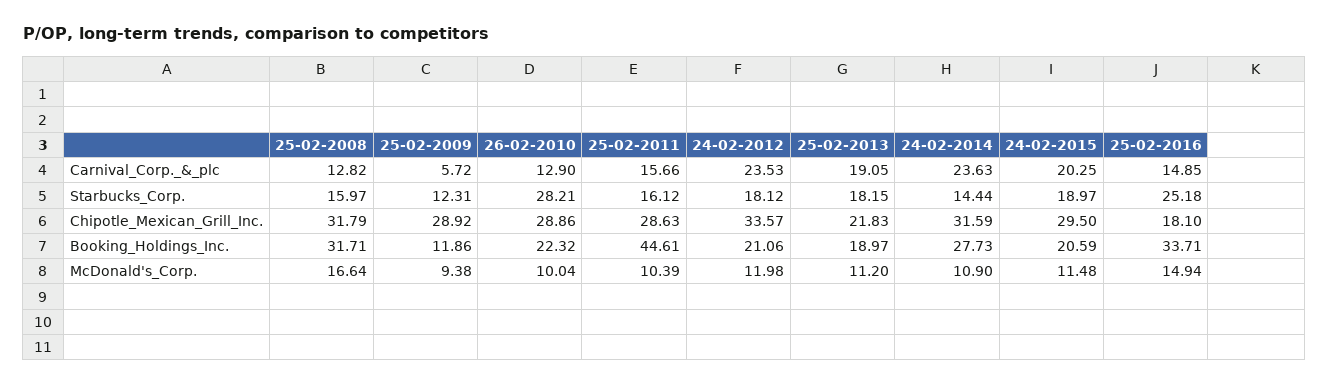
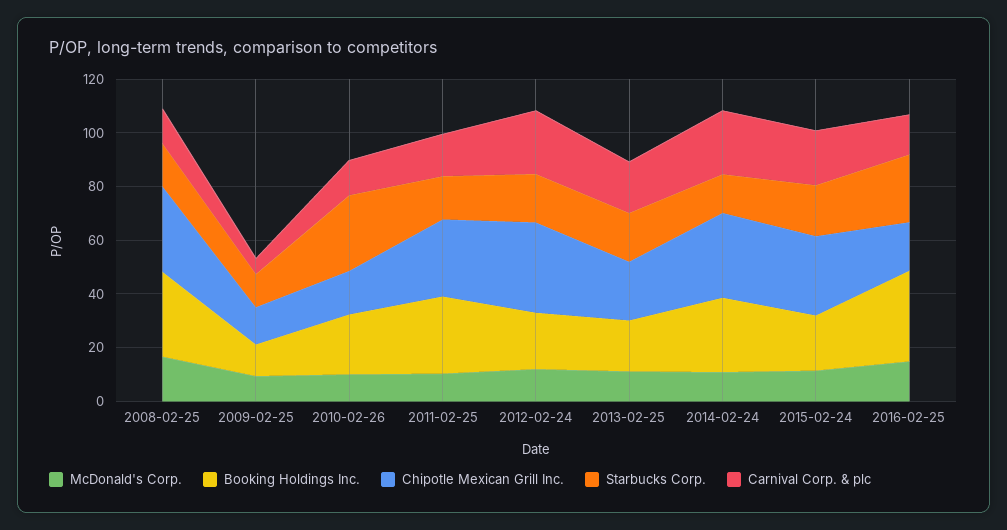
  {
    "Carnival_Corp._&_plc": {
      "25-02-2008": 12.82,
      "25-02-2009": 5.72,
      "26-02-2010": 12.9,
      "25-02-2011": 15.66,
      "24-02-2012": 23.53,
      "25-02-2013": 19.05,
      "24-02-2014": 23.63,
      "24-02-2015": 20.25,
      "25-02-2016": 14.85
    },
    "Starbucks_Corp.": {
      "25-02-2008": 15.97,
      "25-02-2009": 12.31,
      "26-02-2010": 28.21,
      "25-02-2011": 16.12,
      "24-02-2012": 18.12,
      "25-02-2013": 18.15,
      "24-02-2014": 14.44,
      "24-02-2015": 18.97,
      "25-02-2016": 25.18
    },
    "Chipotle_Mexican_Grill_Inc.": {
      "25-02-2008": 31.79,
-     "25-02-2009": 28.92,
+     "25-02-2009": 15,
-     "26-02-2010": 28.86,
+     "26-02-2010": 15,
      "25-02-2011": 28.63,
      "24-02-2012": 33.57,
      "25-02-2013": 21.83,
      "24-02-2014": 31.59,
      "24-02-2015": 29.5,
      "25-02-2016": 18.1
    },
    "Booking_Holdings_Inc.": {
      "25-02-2008": 31.71,
      "25-02-2009": 11.86,
      "26-02-2010": 22.32,
-     "25-02-2011": 44.61,
+     "25-02-2011": 30,
      "24-02-2012": 21.06,
      "25-02-2013": 18.97,
      "24-02-2014": 27.73,
      "24-02-2015": 20.59,
      "25-02-2016": 33.71
    },
    "McDonald's_Corp.": {
      "25-02-2008": 16.64,
      "25-02-2009": 9.38,
      "26-02-2010": 10.04,
      "25-02-2011": 10.39,
      "24-02-2012": 11.98,
      "25-02-2013": 11.2,
      "24-02-2014": 10.9,
      "24-02-2015": 11.48,
      "25-02-2016": 14.94
    }
  }

